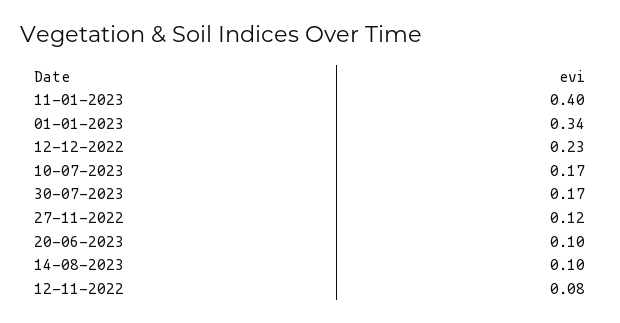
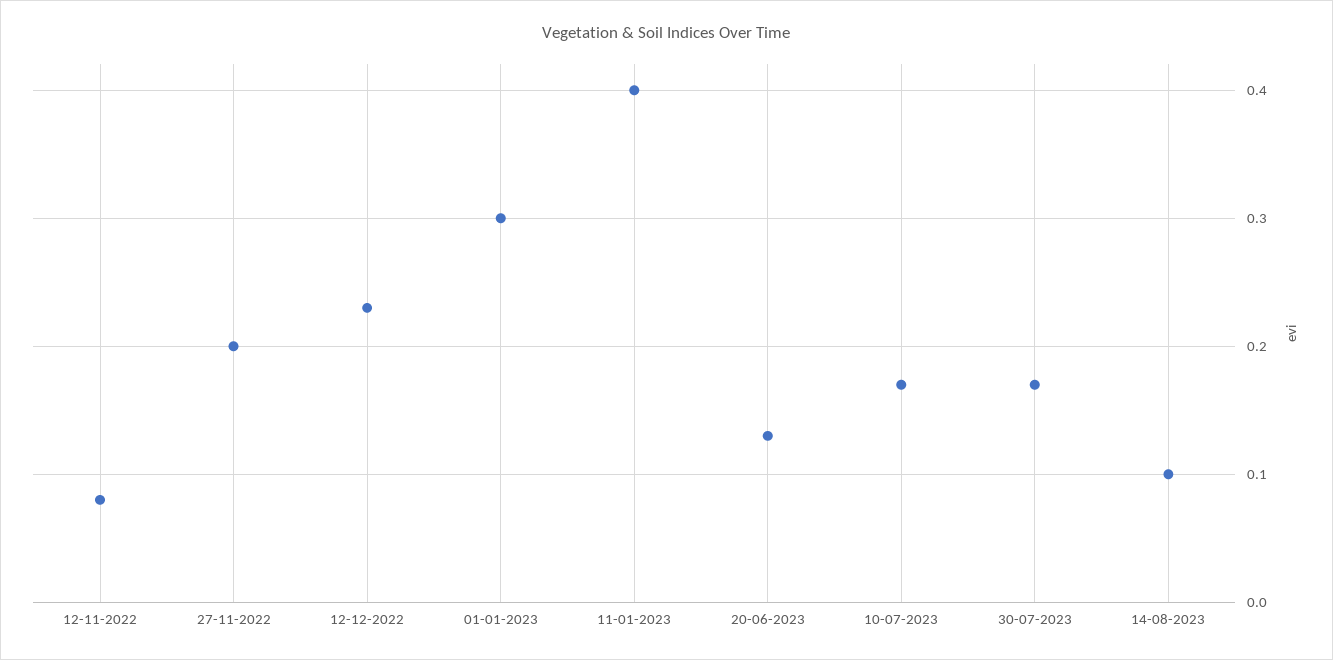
  {
    "11-01-2023": 0.4,
-   "01-01-2023": 0.34,
+   "01-01-2023": 0.3,
    "12-12-2022": 0.23,
    "10-07-2023": 0.17,
    "30-07-2023": 0.17,
-   "27-11-2022": 0.12,
+   "27-11-2022": 0.2,
-   "20-06-2023": 0.1,
+   "20-06-2023": 0.13,
    "14-08-2023": 0.1,
    "12-11-2022": 0.08
  }

